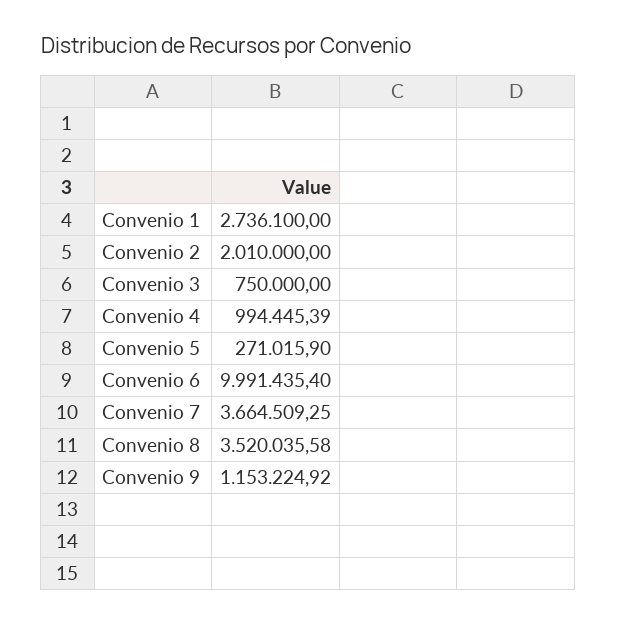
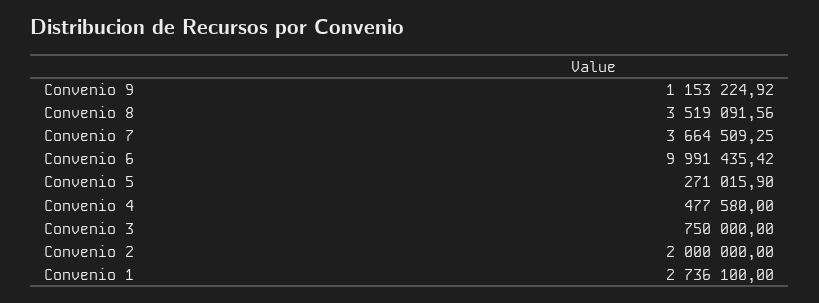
  {
    "Convenio 1": 2736100,
-   "Convenio 2": 2010000,
+   "Convenio 2": 2000000,
    "Convenio 3": 750000,
-   "Convenio 4": 994445.39,
+   "Convenio 4": 477580,
    "Convenio 5": 271015.9,
-   "Convenio 6": 9991435.4,
+   "Convenio 6": 9991435.42,
    "Convenio 7": 3664509.25,
-   "Convenio 8": 3520035.58,
+   "Convenio 8": 3519091.56,
    "Convenio 9": 1153224.92
  }

